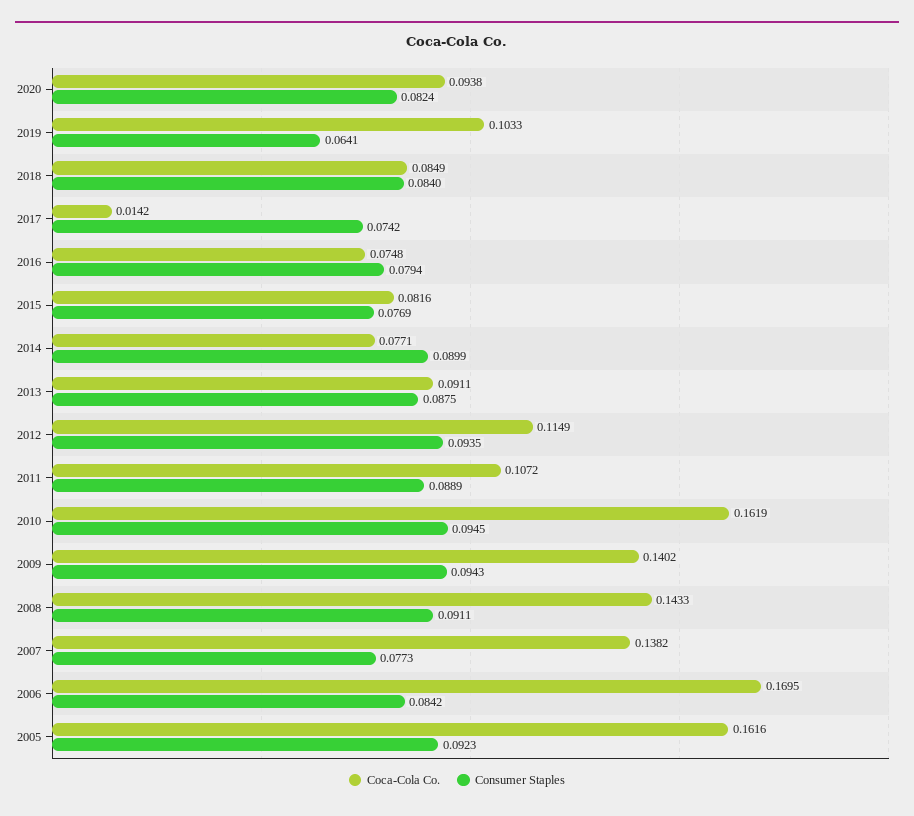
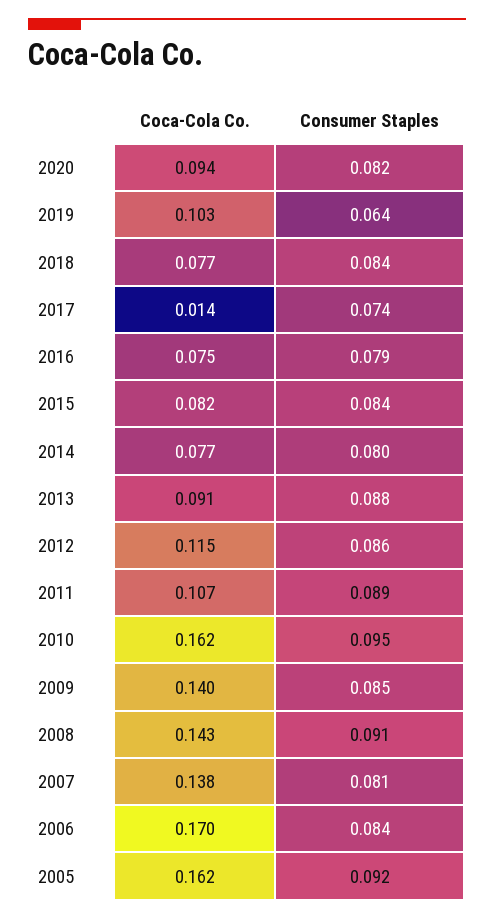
  {
    "Coca-Cola Co.": {
      "2020": 0.0938,
      "2019": 0.1033,
-     "2018": 0.0849,
+     "2018": 0.077,
      "2017": 0.0142,
      "2016": 0.0748,
      "2015": 0.0816,
      "2014": 0.0771,
      "2013": 0.0911,
      "2012": 0.1149,
      "2011": 0.1072,
      "2010": 0.1619,
      "2009": 0.1402,
      "2008": 0.1433,
      "2007": 0.1382,
      "2006": 0.1695,
      "2005": 0.1616
    },
    "Consumer Staples": {
      "2020": 0.0824,
      "2019": 0.0641,
      "2018": 0.084,
      "2017": 0.0742,
      "2016": 0.0794,
-     "2015": 0.0769,
+     "2015": 0.084,
-     "2014": 0.0899,
+     "2014": 0.08,
      "2013": 0.0875,
-     "2012": 0.0935,
+     "2012": 0.086,
      "2011": 0.0889,
      "2010": 0.0945,
-     "2009": 0.0943,
+     "2009": 0.085,
      "2008": 0.0911,
-     "2007": 0.0773,
+     "2007": 0.081,
      "2006": 0.0842,
      "2005": 0.0923
    }
  }

